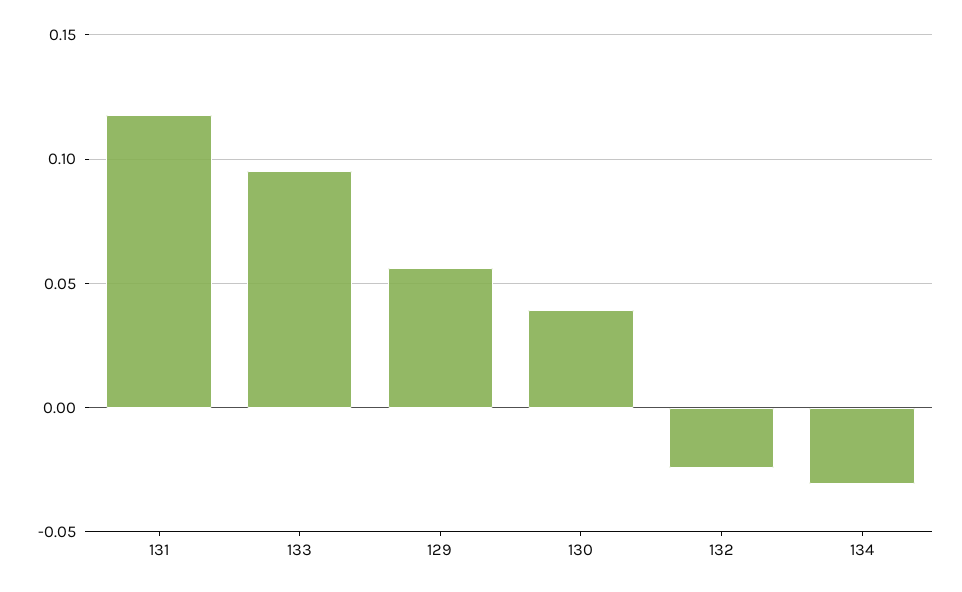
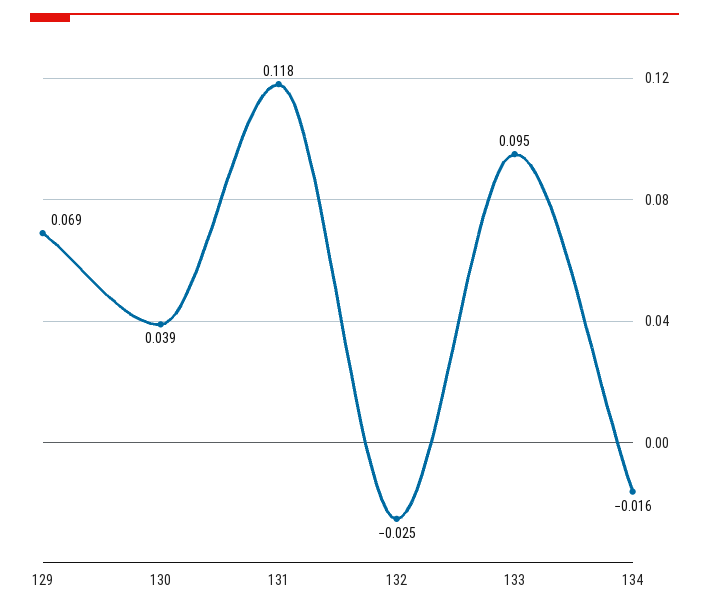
  {
    "131": 0.118,
    "133": 0.095,
-   "129": 0.055,
+   "129": 0.069,
    "130": 0.039,
    "132": -0.025,
-   "134": -0.03
+   "134": -0.016
  }

